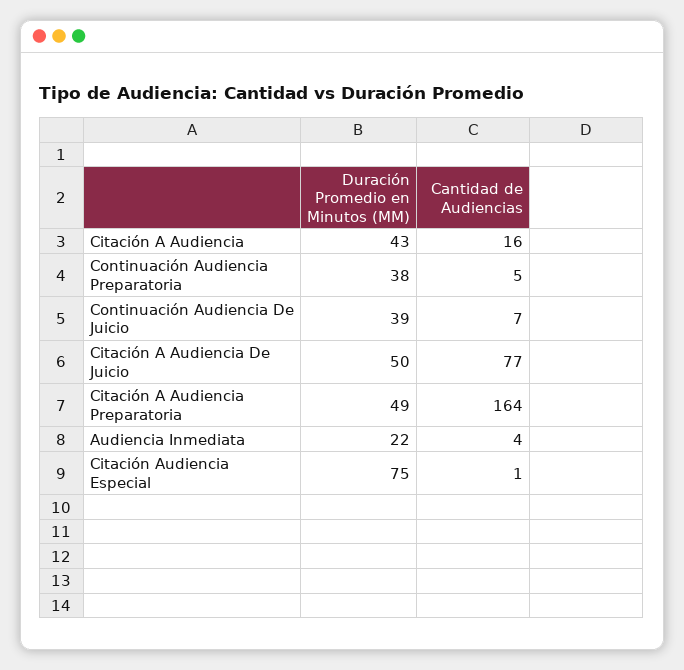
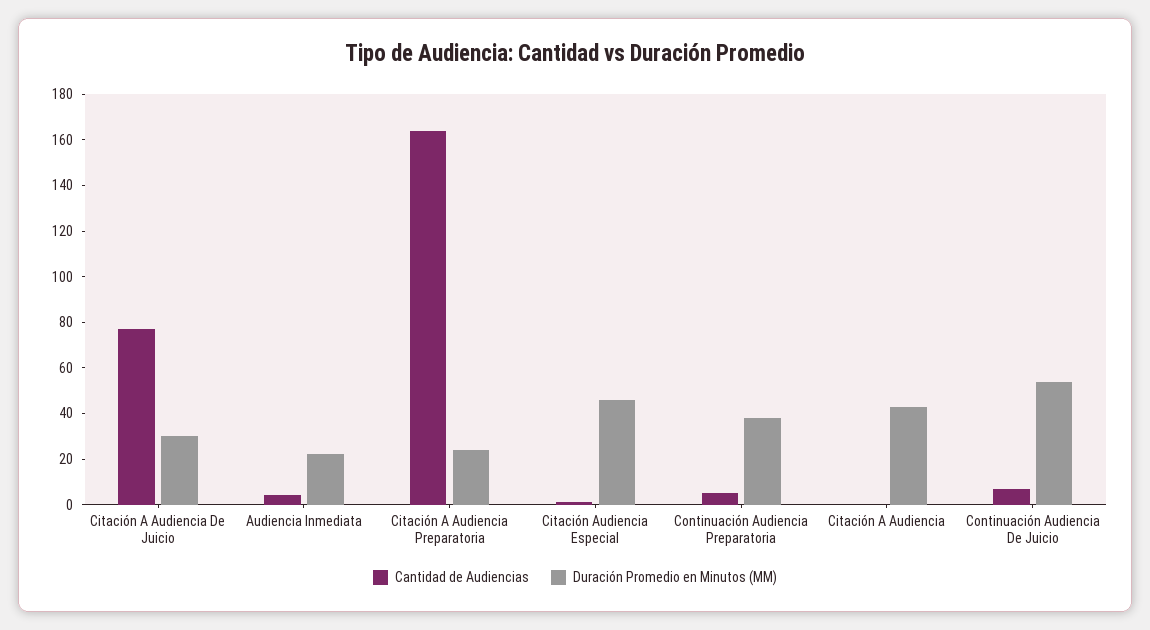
  {
    "Duración Promedio en Minutos (MM)": {
      "Citación A Audiencia": 43,
      "Continuación Audiencia Preparatoria": 38,
-     "Continuación Audiencia De Juicio": 39,
+     "Continuación Audiencia De Juicio": 55,
-     "Citación A Audiencia De Juicio": 50,
+     "Citación A Audiencia De Juicio": 30,
-     "Citación A Audiencia Preparatoria": 49,
+     "Citación A Audiencia Preparatoria": 25,
      "Audiencia Inmediata": 22,
-     "Citación Audiencia Especial": 75
+     "Citación Audiencia Especial": 45
    },
    "Cantidad de Audiencias": {
-     "Citación A Audiencia": 16,
+     "Citación A Audiencia": 0,
      "Continuación Audiencia Preparatoria": 5,
      "Continuación Audiencia De Juicio": 7,
      "Citación A Audiencia De Juicio": 77,
      "Citación A Audiencia Preparatoria": 164,
      "Audiencia Inmediata": 4,
      "Citación Audiencia Especial": 1
    }
  }

